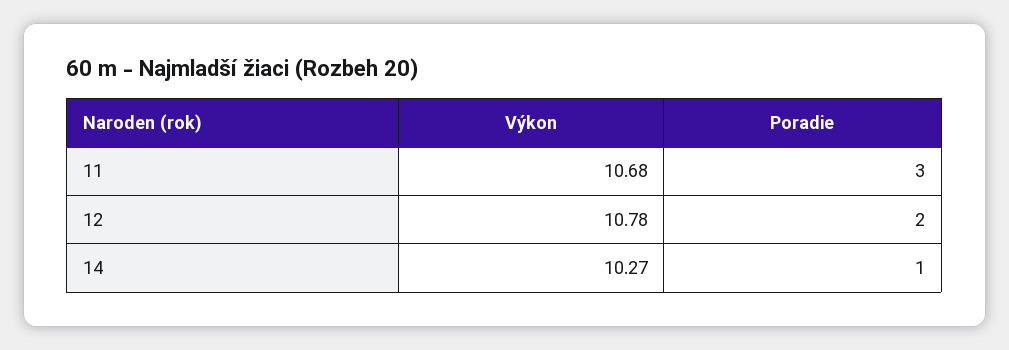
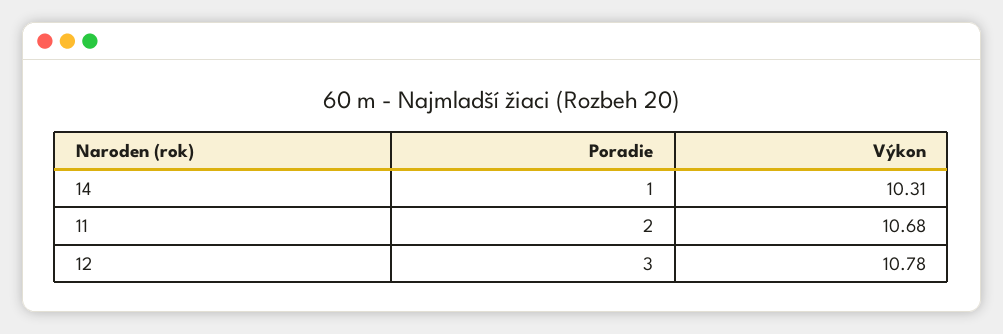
  {
    "Výkon": {
      "11": 10.68,
      "12": 10.78,
-     "14": 10.27
+     "14": 10.31
    },
    "Poradie": {
-     "11": 3,
+     "11": 2,
-     "12": 2,
+     "12": 3,
      "14": 1
    }
  }

